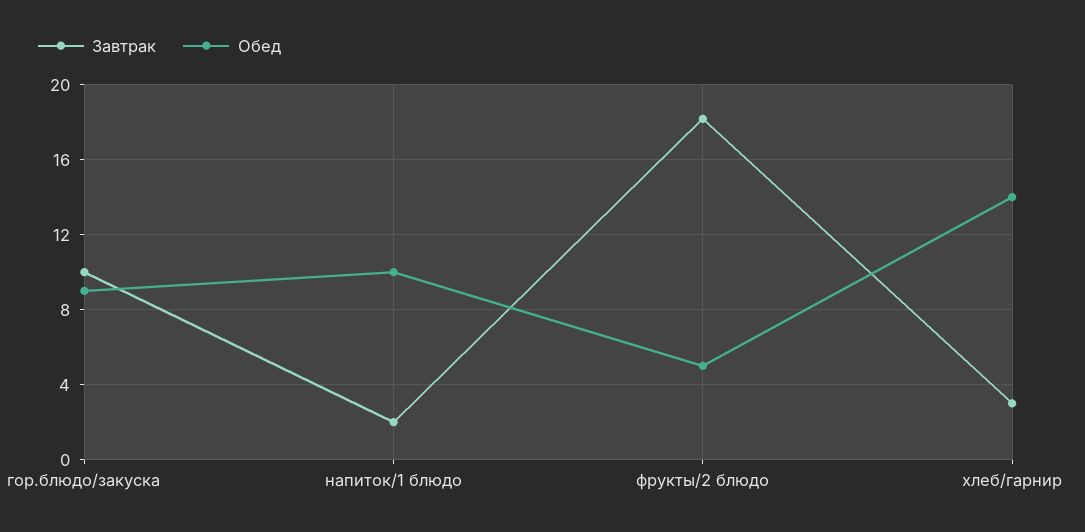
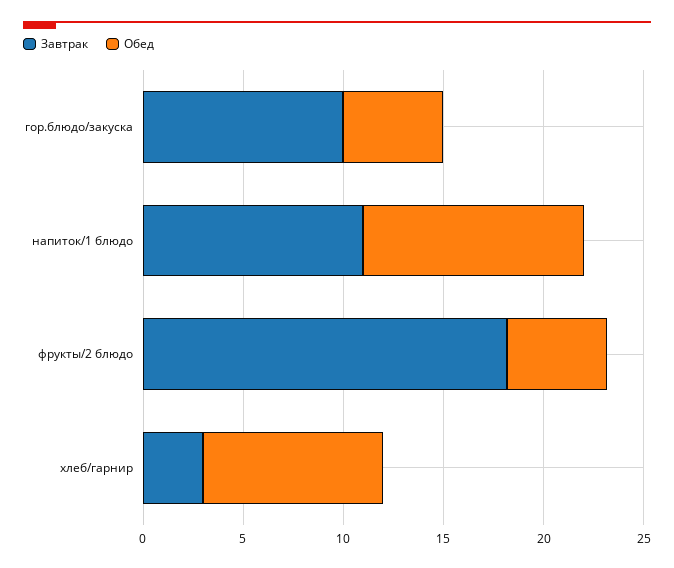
  {
    "Завтрак": {
      "гор.блюдо/закуска": 10,
-     "напиток/1 блюдо": 2,
+     "напиток/1 блюдо": 11,
      "фрукты/2 блюдо": 18,
      "хлеб/гарнир": 3
    },
    "Обед": {
-     "гор.блюдо/закуска": 9,
+     "гор.блюдо/закуска": 5,
-     "напиток/1 блюдо": 10,
+     "напиток/1 блюдо": 11,
      "фрукты/2 блюдо": 5,
-     "хлеб/гарнир": 14
+     "хлеб/гарнир": 9
    }
  }

